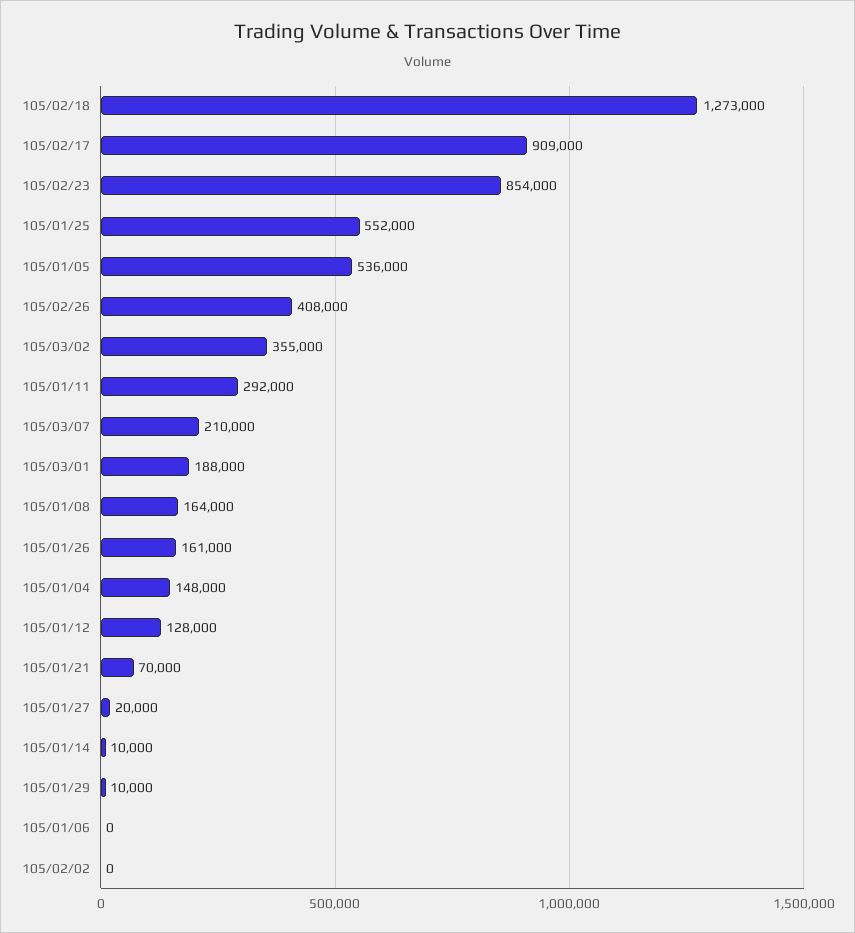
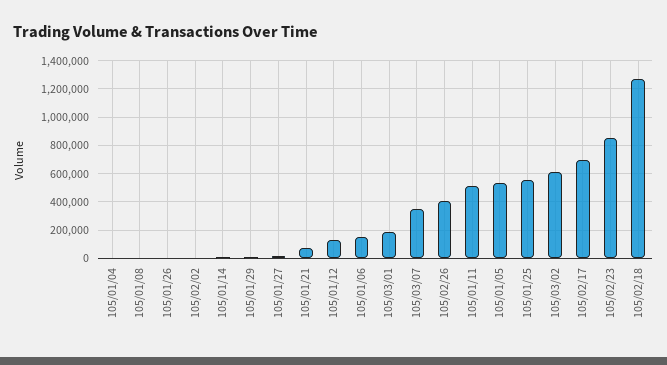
  {
    "105/02/18": 1273000,
-   "105/02/17": 909000,
+   "105/02/17": 700000,
    "105/02/23": 854000,
    "105/01/25": 552000,
    "105/01/05": 536000,
    "105/02/26": 408000,
-   "105/03/02": 355000,
+   "105/03/02": 600000,
-   "105/01/11": 292000,
+   "105/01/11": 500000,
-   "105/03/07": 210000,
+   "105/03/07": 350000,
    "105/03/01": 188000,
-   "105/01/08": 164000,
+   "105/01/08": 0,
-   "105/01/26": 161000,
+   "105/01/26": 0,
-   "105/01/04": 148000,
+   "105/01/04": 0,
    "105/01/12": 128000,
    "105/01/21": 70000,
    "105/01/27": 20000,
    "105/01/14": 10000,
    "105/01/29": 10000,
-   "105/01/06": 0,
+   "105/01/06": 150000,
    "105/02/02": 0
  }

